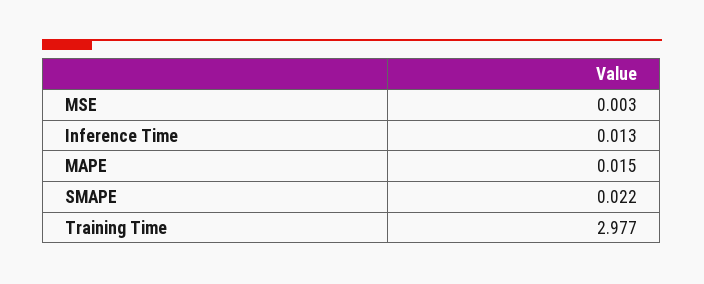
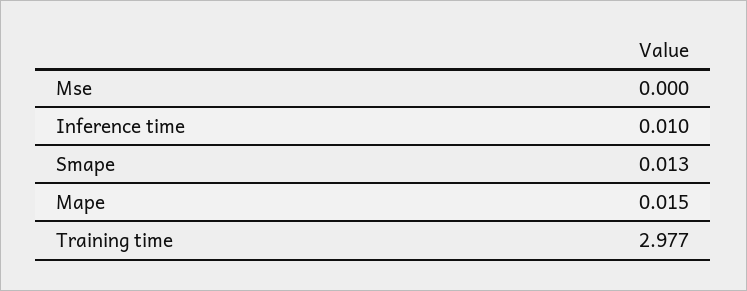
  {
-   "MSE": 0.003,
+   "MSE": 0,
-   "Inference Time": 0.013,
+   "Inference Time": 0.01,
    "MAPE": 0.015,
-   "SMAPE": 0.022,
+   "SMAPE": 0.013,
    "Training Time": 2.977
  }

